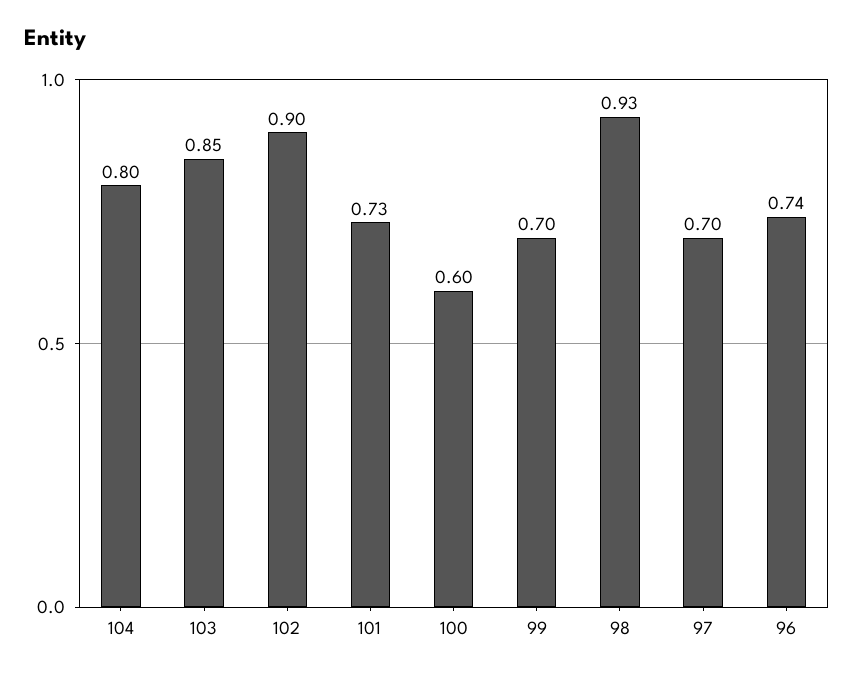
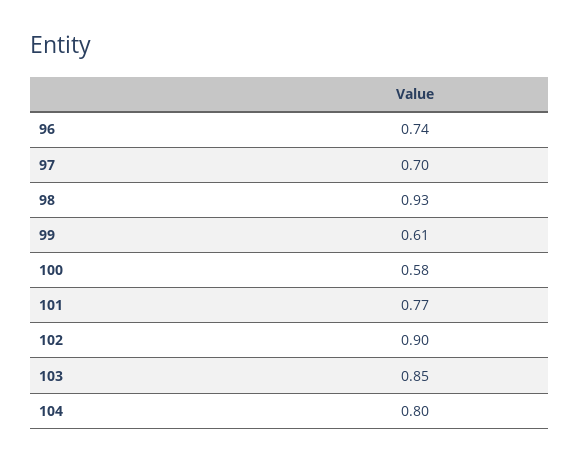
  {
    "104": 0.8,
    "103": 0.85,
    "102": 0.9,
-   "101": 0.73,
+   "101": 0.77,
-   "100": 0.6,
+   "100": 0.58,
-   "99": 0.7,
+   "99": 0.61,
    "98": 0.93,
    "97": 0.7,
    "96": 0.74
  }

